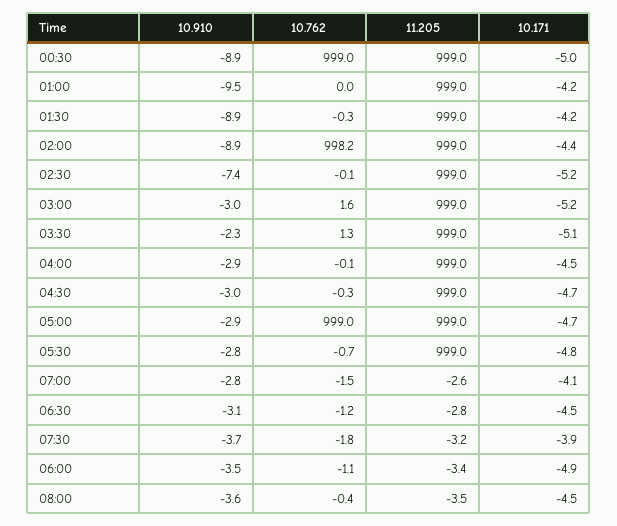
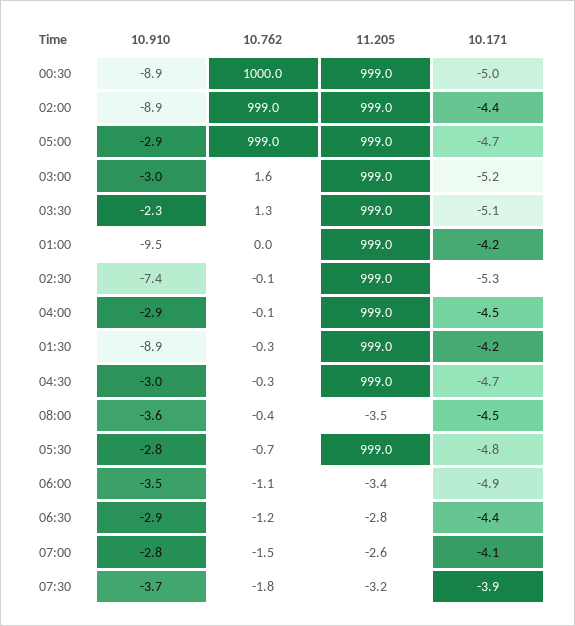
  {
    "10.910": {
      "00:30": -8.9,
      "01:00": -9.5,
      "01:30": -8.9,
      "02:00": -8.9,
      "02:30": -7.4,
      "03:00": -3,
      "03:30": -2.3,
      "04:00": -2.9,
      "04:30": -3,
      "05:00": -2.9,
      "05:30": -2.8,
      "07:00": -2.8,
-     "06:30": -3.1,
+     "06:30": -2.9,
      "07:30": -3.7,
      "06:00": -3.5,
      "08:00": -3.6
    },
    "10.762": {
-     "00:30": 999,
+     "00:30": 1000,
      "01:00": 0,
      "01:30": -0.3,
-     "02:00": 998.2,
+     "02:00": 999,
      "02:30": -0.1,
      "03:00": 1.6,
      "03:30": 1.3,
      "04:00": -0.1,
      "04:30": -0.3,
      "05:00": 999,
      "05:30": -0.7,
      "07:00": -1.5,
      "06:30": -1.2,
      "07:30": -1.8,
      "06:00": -1.1,
      "08:00": -0.4
    },
    "11.205": {
      "00:30": 999,
      "01:00": 999,
      "01:30": 999,
      "02:00": 999,
      "02:30": 999,
      "03:00": 999,
      "03:30": 999,
      "04:00": 999,
      "04:30": 999,
      "05:00": 999,
      "05:30": 999,
      "07:00": -2.6,
      "06:30": -2.8,
      "07:30": -3.2,
      "06:00": -3.4,
      "08:00": -3.5
    },
    "10.171": {
      "00:30": -5,
      "01:00": -4.2,
      "01:30": -4.2,
      "02:00": -4.4,
-     "02:30": -5.2,
+     "02:30": -5.3,
      "03:00": -5.2,
      "03:30": -5.1,
      "04:00": -4.5,
      "04:30": -4.7,
      "05:00": -4.7,
      "05:30": -4.8,
      "07:00": -4.1,
-     "06:30": -4.5,
+     "06:30": -4.4,
      "07:30": -3.9,
      "06:00": -4.9,
      "08:00": -4.5
    }
  }

